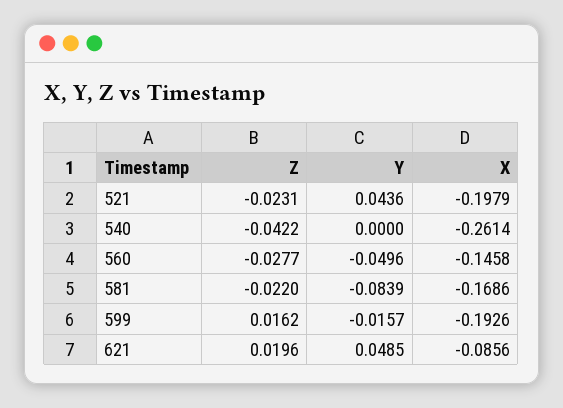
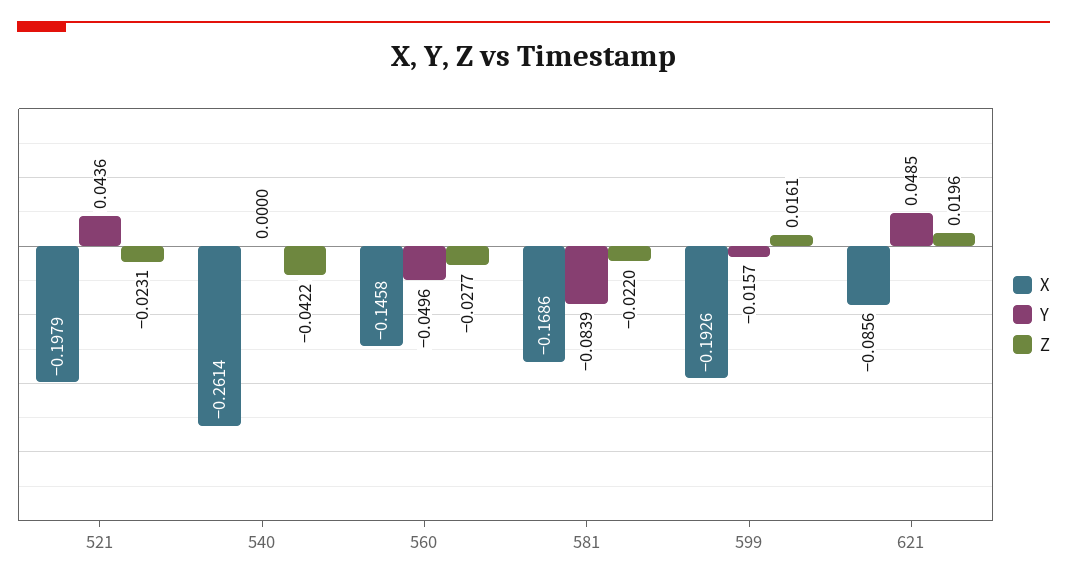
  {
    "Z": {
      "521": -0.0231,
      "540": -0.0422,
      "560": -0.0277,
      "581": -0.022,
-     "599": 0.0162,
+     "599": 0.0161,
      "621": 0.0196
    },
    "Y": {
      "521": 0.0436,
      "540": 0,
      "560": -0.0496,
      "581": -0.0839,
      "599": -0.0157,
      "621": 0.0485
    },
    "X": {
      "521": -0.1979,
      "540": -0.2614,
      "560": -0.1458,
      "581": -0.1686,
      "599": -0.1926,
      "621": -0.0856
    }
  }

